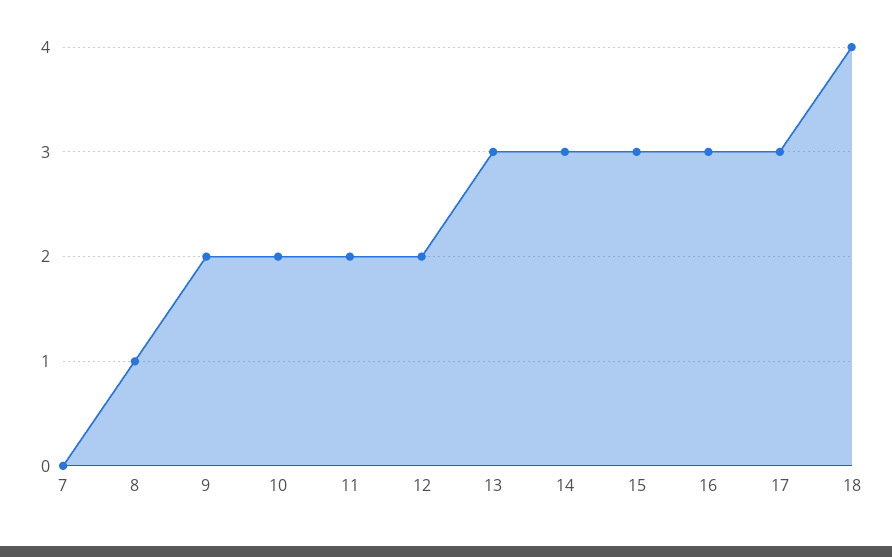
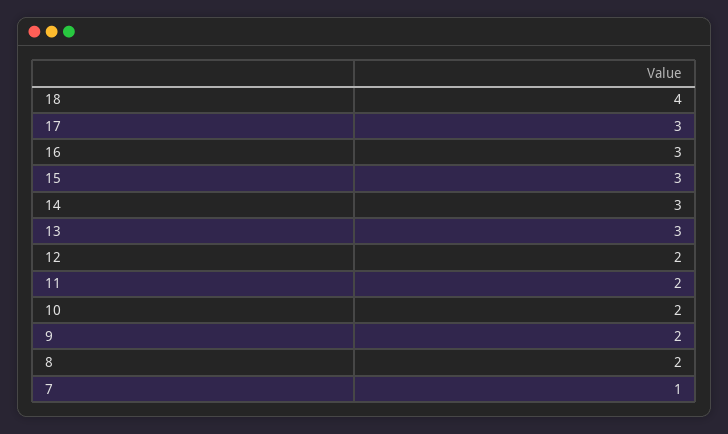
  {
-   "7": 0,
+   "7": 1,
-   "8": 1,
+   "8": 2,
    "9": 2,
    "10": 2,
    "11": 2,
    "12": 2,
    "13": 3,
    "14": 3,
    "15": 3,
    "16": 3,
    "17": 3,
    "18": 4
  }

